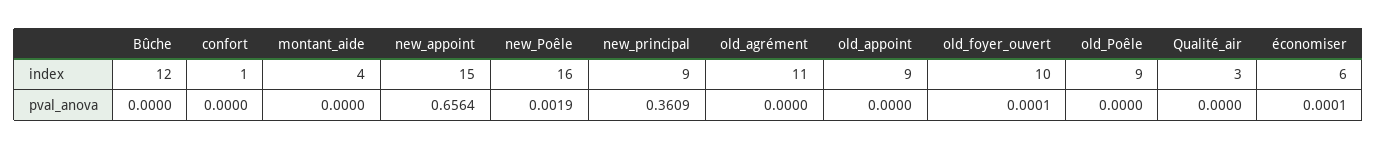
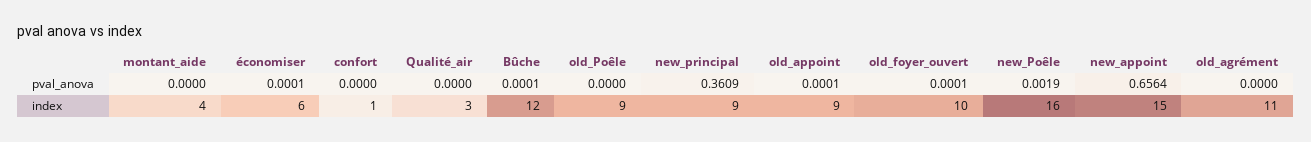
  {
    "Bûche": {
      "index": 12,
-     "pval_anova": 0
+     "pval_anova": 0.0001
    },
    "confort": {
      "index": 1,
      "pval_anova": 0
    },
    "montant_aide": {
      "index": 4,
      "pval_anova": 0
    },
    "new_appoint": {
      "index": 15,
      "pval_anova": 0.6564
    },
    "new_Poêle": {
      "index": 16,
      "pval_anova": 0.0019
    },
    "new_principal": {
      "index": 9,
      "pval_anova": 0.3609
    },
    "old_agrément": {
      "index": 11,
      "pval_anova": 0
    },
    "old_appoint": {
      "index": 9,
-     "pval_anova": 0
+     "pval_anova": 0.0001
    },
    "old_foyer_ouvert": {
      "index": 10,
      "pval_anova": 0.0001
    },
    "old_Poêle": {
      "index": 9,
      "pval_anova": 0
    },
    "Qualité_air": {
      "index": 3,
      "pval_anova": 0
    },
    "économiser": {
      "index": 6,
      "pval_anova": 0.0001
    }
  }

